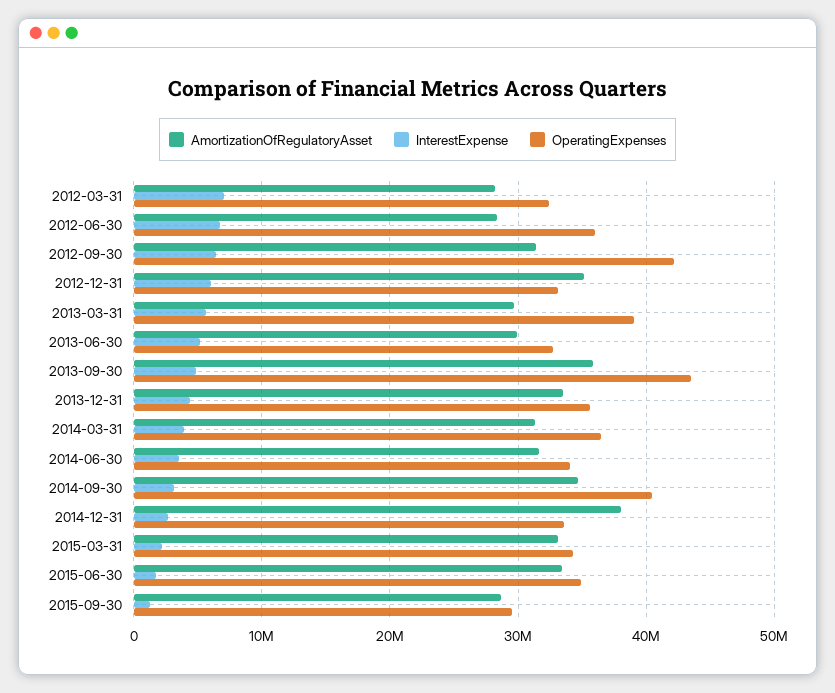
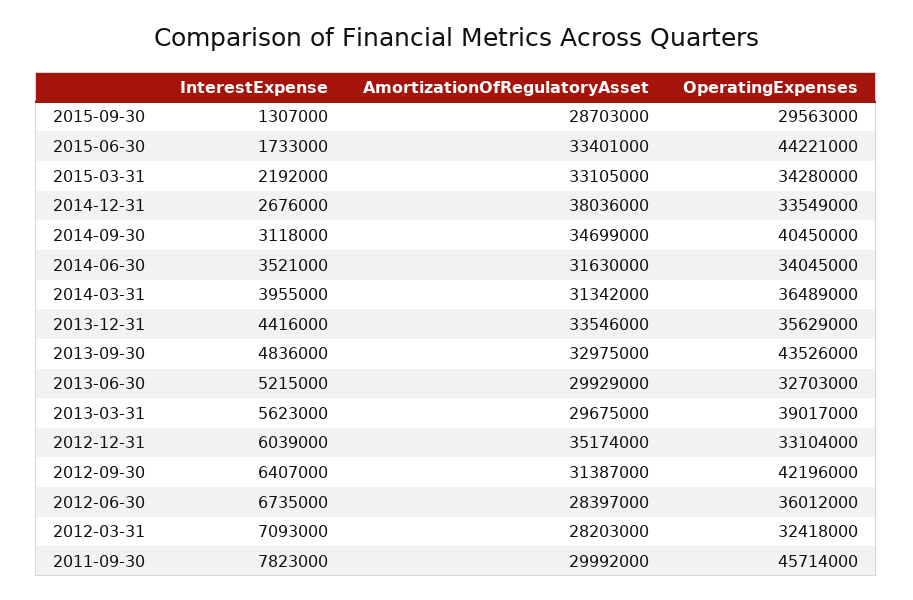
  {
    "AmortizationOfRegulatoryAsset": {
      "2012-03-31": 28203000,
      "2012-06-30": 28397000,
      "2012-09-30": 31387000,
      "2012-12-31": 35174000,
      "2013-03-31": 29675000,
      "2013-06-30": 29929000,
-     "2013-09-30": 36000000,
+     "2013-09-30": 32975000,
      "2013-12-31": 33546000,
      "2014-03-31": 31342000,
      "2014-06-30": 31630000,
      "2014-09-30": 34699000,
      "2014-12-31": 38036000,
      "2015-03-31": 33105000,
      "2015-06-30": 33401000,
-     "2015-09-30": 28703000
+     "2015-09-30": 28703000,
+     "2011-09-30": 29992000
    },
    "InterestExpense": {
      "2012-03-31": 7093000,
      "2012-06-30": 6735000,
      "2012-09-30": 6407000,
      "2012-12-31": 6039000,
      "2013-03-31": 5623000,
      "2013-06-30": 5215000,
      "2013-09-30": 4836000,
      "2013-12-31": 4416000,
      "2014-03-31": 3955000,
      "2014-06-30": 3521000,
      "2014-09-30": 3118000,
      "2014-12-31": 2676000,
      "2015-03-31": 2192000,
      "2015-06-30": 1733000,
-     "2015-09-30": 1307000
+     "2015-09-30": 1307000,
+     "2011-09-30": 7823000
    },
    "OperatingExpenses": {
      "2012-03-31": 32418000,
      "2012-06-30": 36012000,
      "2012-09-30": 42196000,
      "2012-12-31": 33104000,
      "2013-03-31": 39017000,
      "2013-06-30": 32703000,
      "2013-09-30": 43526000,
      "2013-12-31": 35629000,
      "2014-03-31": 36489000,
      "2014-06-30": 34045000,
      "2014-09-30": 40450000,
      "2014-12-31": 33549000,
      "2015-03-31": 34280000,
-     "2015-06-30": 35000000,
+     "2015-06-30": 44221000,
-     "2015-09-30": 29563000
+     "2015-09-30": 29563000,
+     "2011-09-30": 45714000
    }
  }

